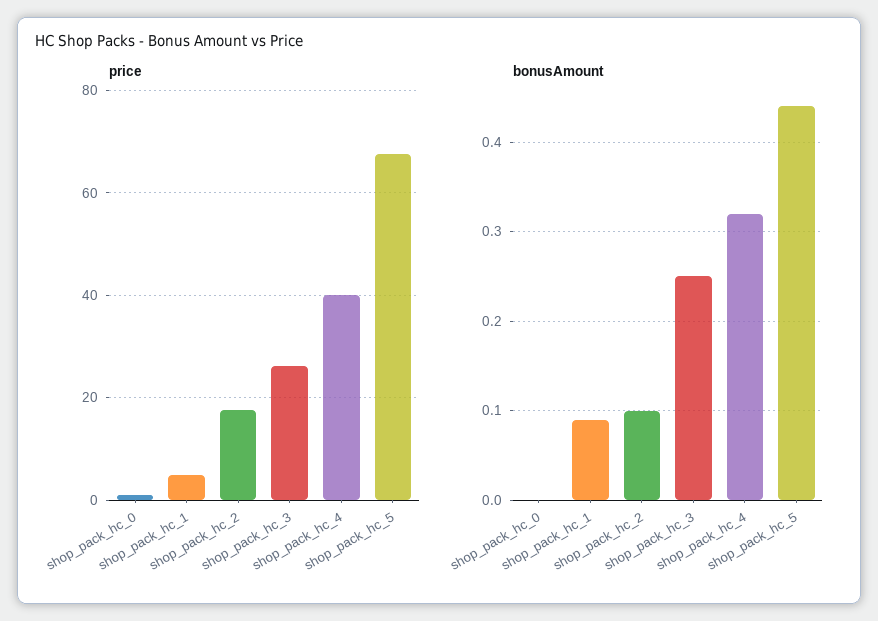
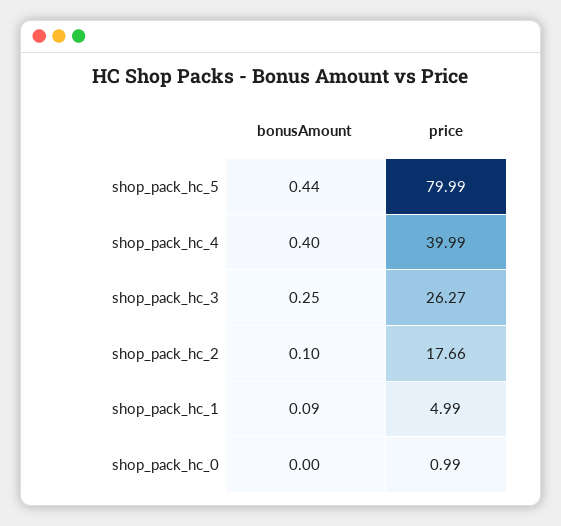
  {
    "price": {
      "shop_pack_hc_0": 0.99,
      "shop_pack_hc_1": 4.99,
      "shop_pack_hc_2": 17.66,
      "shop_pack_hc_3": 26.27,
      "shop_pack_hc_4": 39.99,
-     "shop_pack_hc_5": 68
+     "shop_pack_hc_5": 79.99
    },
    "bonusAmount": {
      "shop_pack_hc_0": 0,
      "shop_pack_hc_1": 0.09,
      "shop_pack_hc_2": 0.1,
      "shop_pack_hc_3": 0.25,
-     "shop_pack_hc_4": 0.32,
+     "shop_pack_hc_4": 0.4,
      "shop_pack_hc_5": 0.44
    }
  }

